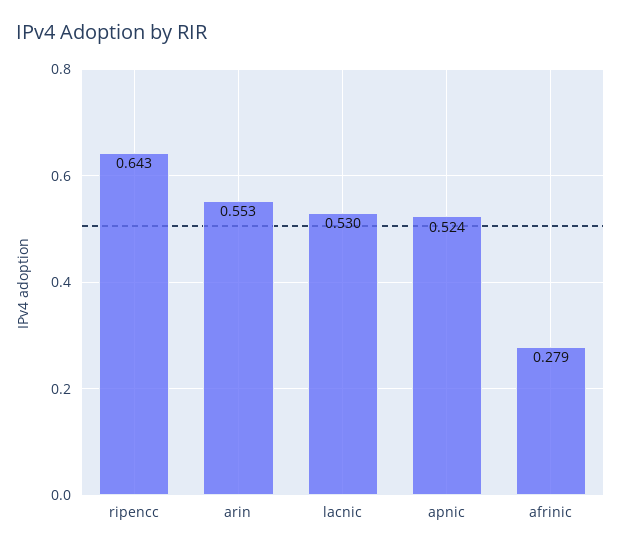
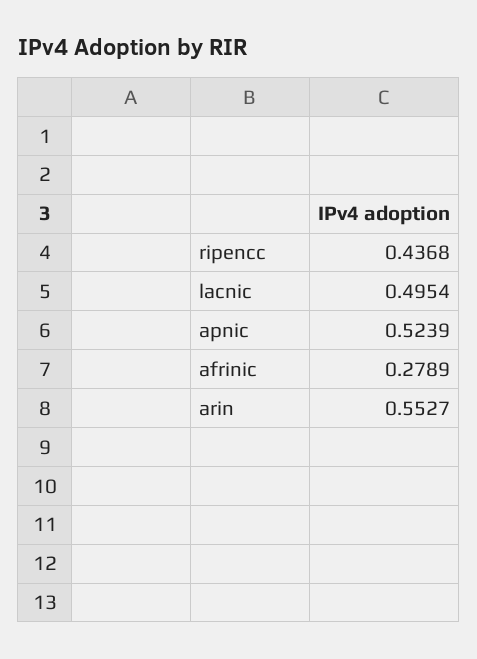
  {
-   "ripencc": 0.643,
+   "ripencc": 0.4368,
    "arin": 0.5527,
-   "lacnic": 0.53,
+   "lacnic": 0.4954,
    "apnic": 0.5239,
    "afrinic": 0.2789
  }

